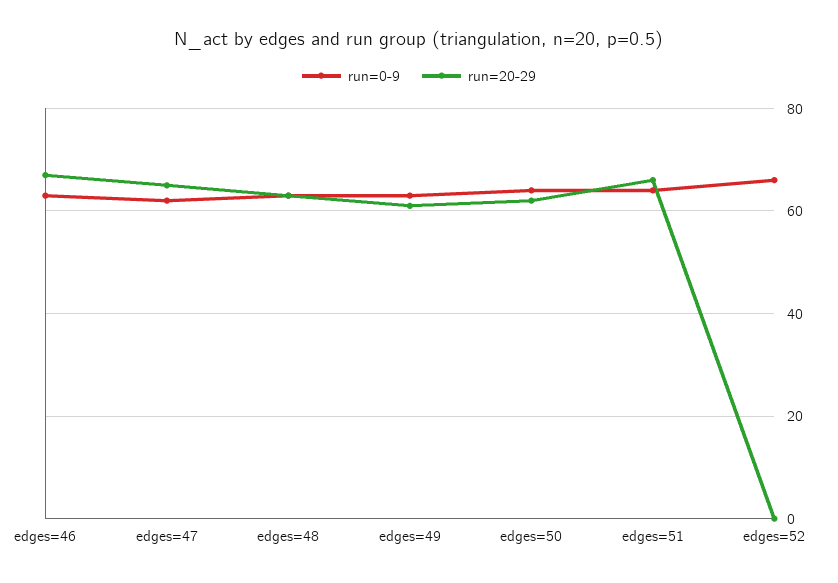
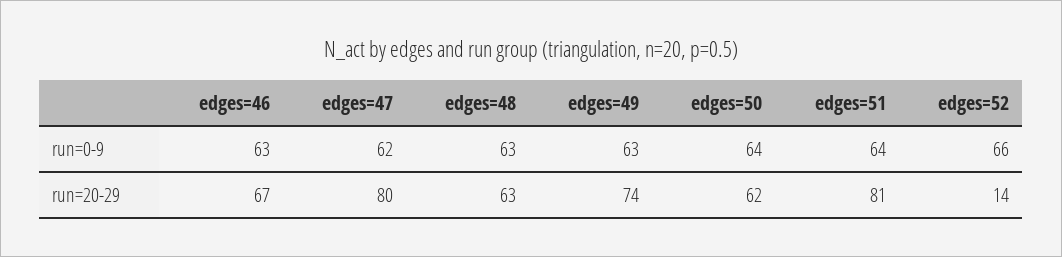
  {
    "run=0-9": {
      "edges=46": 63,
      "edges=47": 62,
      "edges=48": 63,
      "edges=49": 63,
      "edges=50": 64,
      "edges=51": 64,
      "edges=52": 66
    },
    "run=20-29": {
      "edges=46": 67,
-     "edges=47": 65,
+     "edges=47": 80,
      "edges=48": 63,
-     "edges=49": 60,
+     "edges=49": 74,
      "edges=50": 62,
-     "edges=51": 65,
+     "edges=51": 81,
-     "edges=52": 0
+     "edges=52": 14
    }
  }

